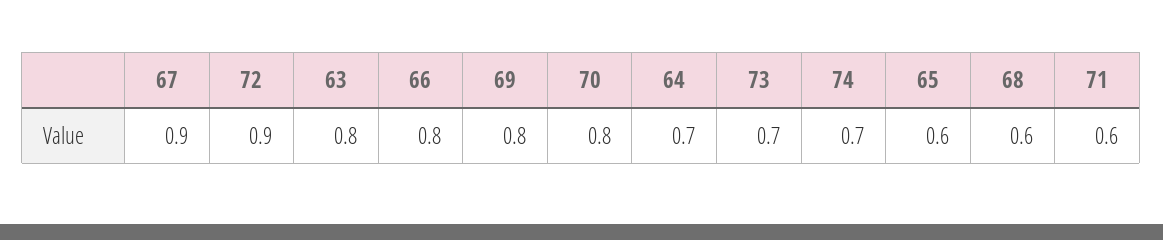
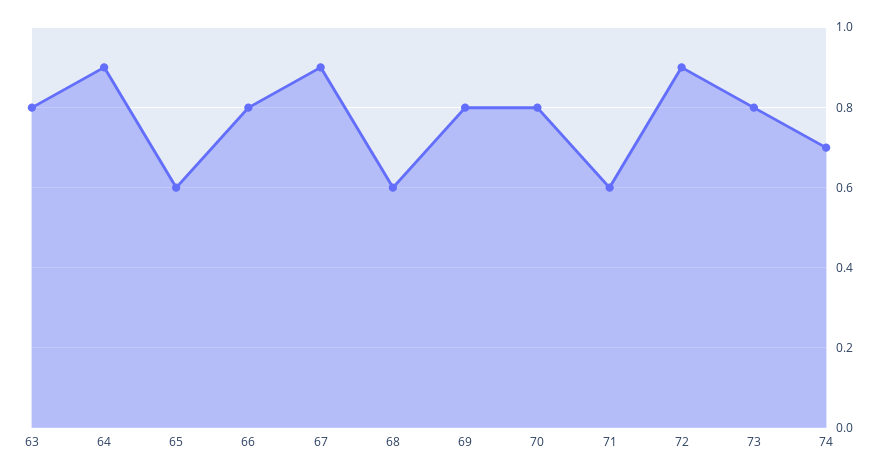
  {
    "67": 0.9,
    "72": 0.9,
    "63": 0.8,
    "66": 0.8,
    "69": 0.8,
    "70": 0.8,
-   "64": 0.7,
+   "64": 0.9,
-   "73": 0.7,
+   "73": 0.8,
    "74": 0.7,
    "65": 0.6,
    "68": 0.6,
    "71": 0.6
  }

